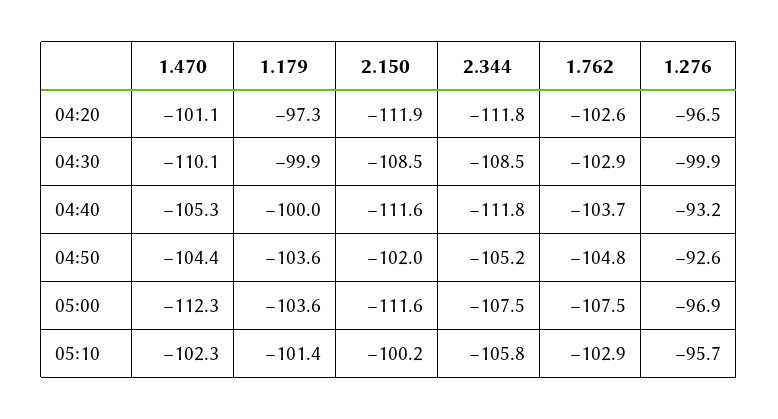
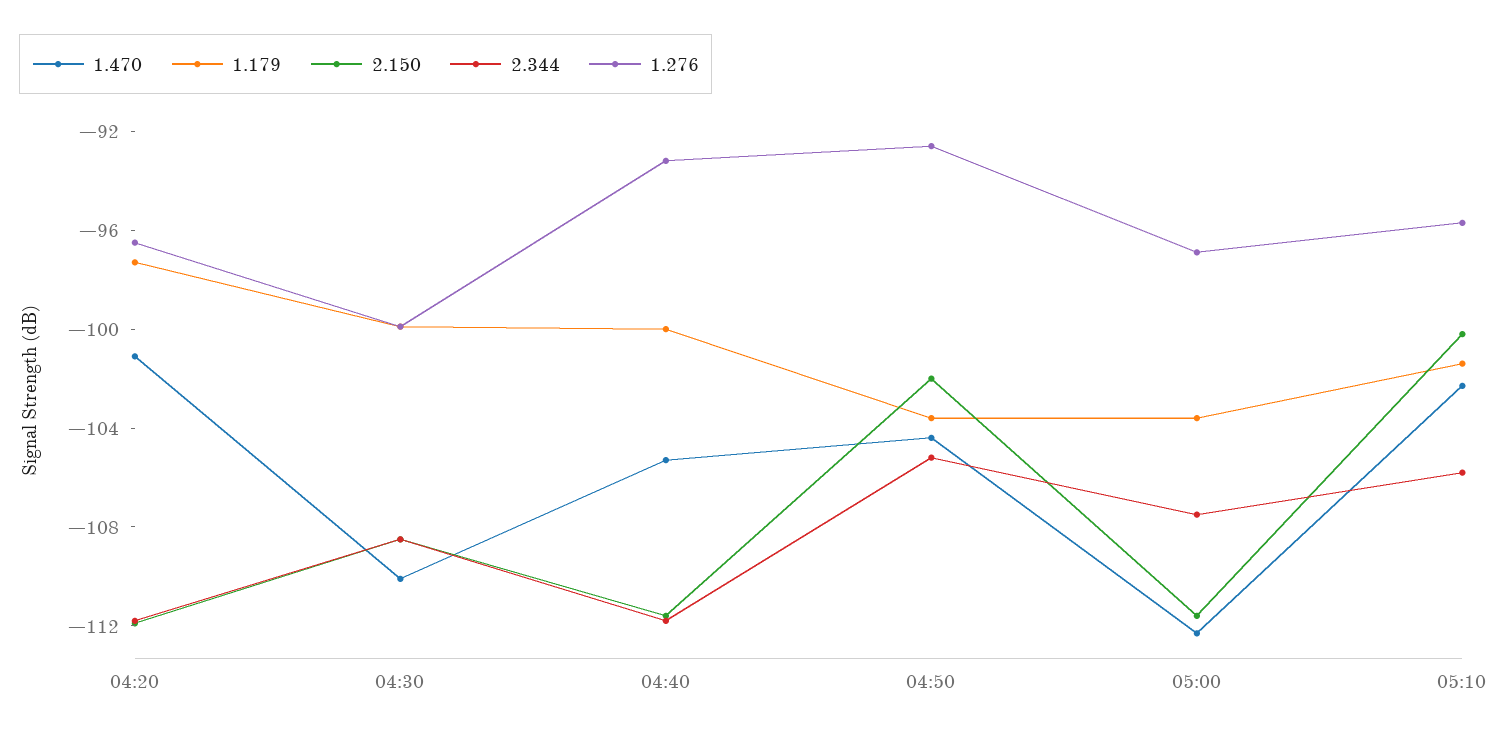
  {
    "1.470": {
      "04:20": -101.1,
      "04:30": -110.1,
      "04:40": -105.3,
      "04:50": -104.4,
      "05:00": -112.3,
      "05:10": -102.3
    },
    "1.179": {
      "04:20": -97.3,
      "04:30": -99.9,
      "04:40": -100,
      "04:50": -103.6,
      "05:00": -103.6,
      "05:10": -101.4
    },
    "2.150": {
      "04:20": -111.9,
      "04:30": -108.5,
      "04:40": -111.6,
      "04:50": -102,
      "05:00": -111.6,
      "05:10": -100.2
    },
    "2.344": {
      "04:20": -111.8,
      "04:30": -108.5,
      "04:40": -111.8,
      "04:50": -105.2,
      "05:00": -107.5,
      "05:10": -105.8
    },
-   "1.762": {
-     "04:20": -102.6,
-     "04:30": -102.9,
-     "04:40": -103.7,
-     "04:50": -104.8,
-     "05:00": -107.5,
-     "05:10": -102.9
-   },
    "1.276": {
      "04:20": -96.5,
      "04:30": -99.9,
      "04:40": -93.2,
      "04:50": -92.6,
      "05:00": -96.9,
      "05:10": -95.7
    }
  }

